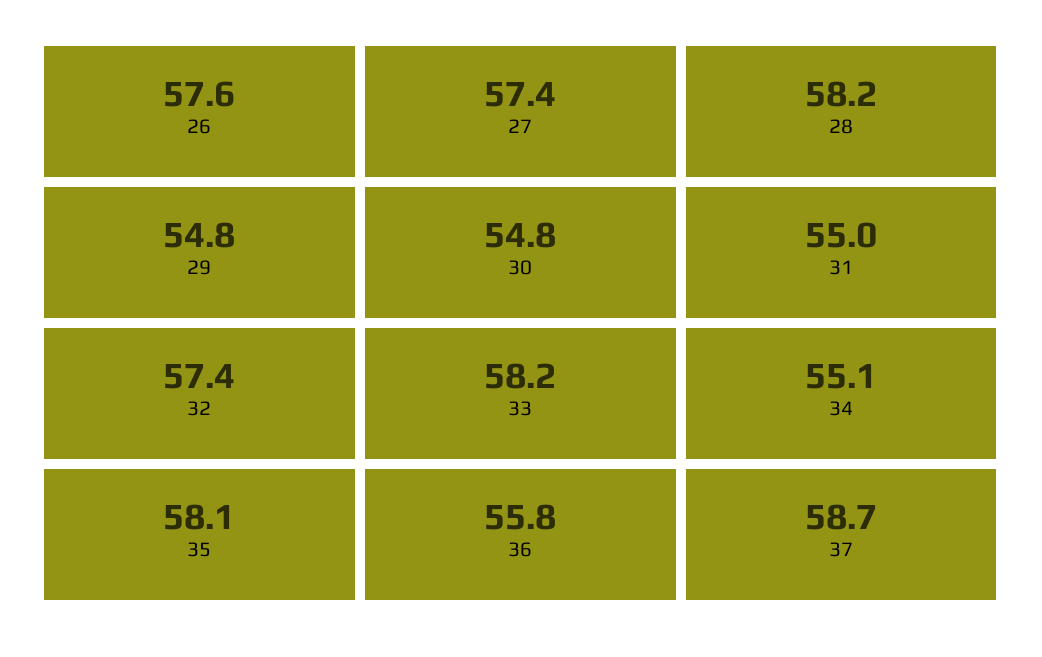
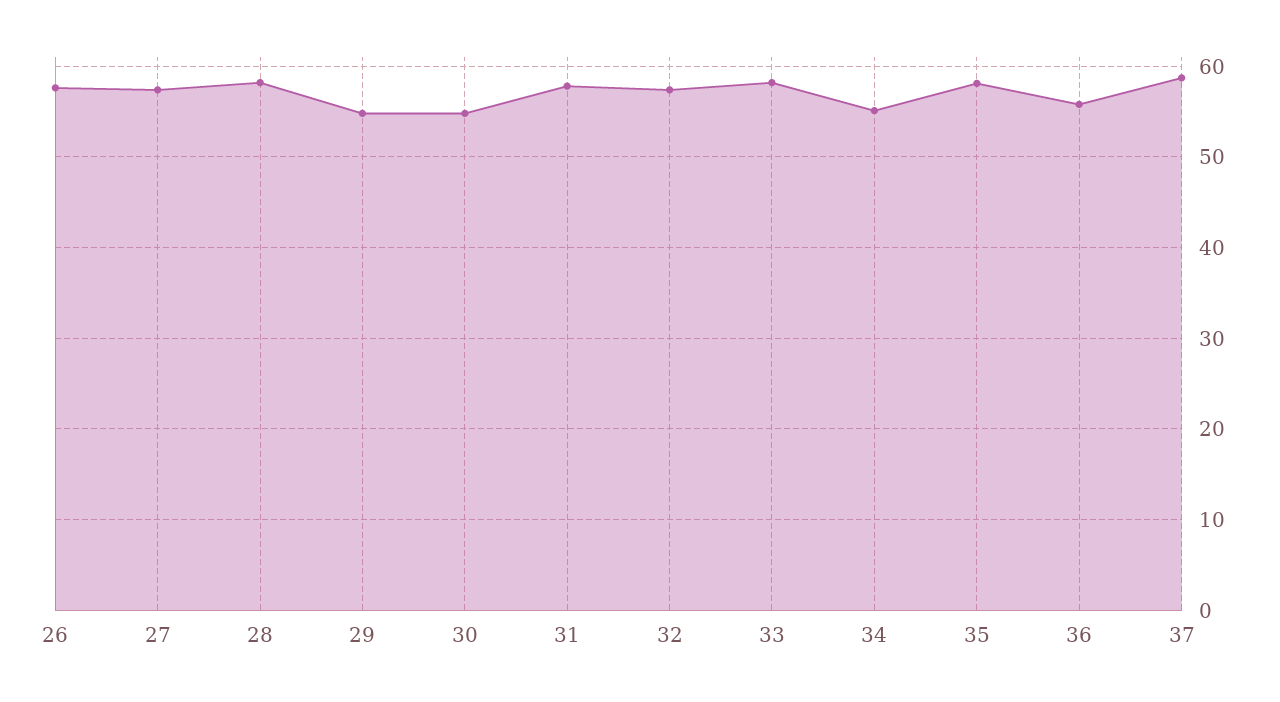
  {
    "26": 57.6,
    "27": 57.4,
    "28": 58.2,
    "29": 54.8,
    "30": 54.8,
-   "31": 55,
+   "31": 58,
    "32": 57.4,
    "33": 58.2,
    "34": 55.1,
    "35": 58.1,
    "36": 55.8,
    "37": 58.7
  }

